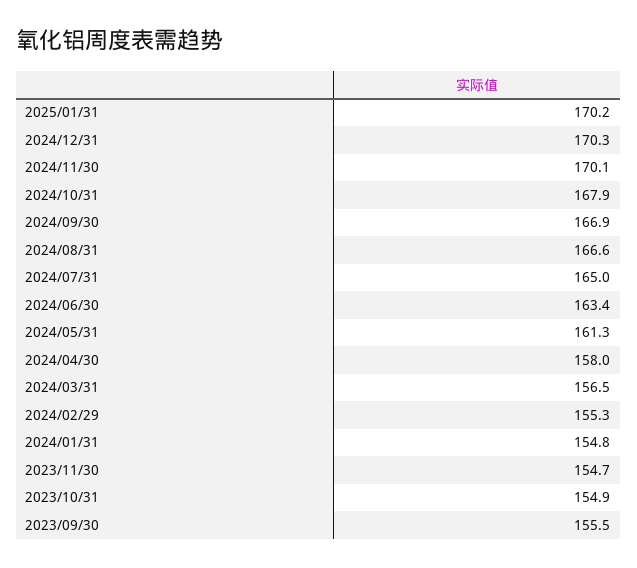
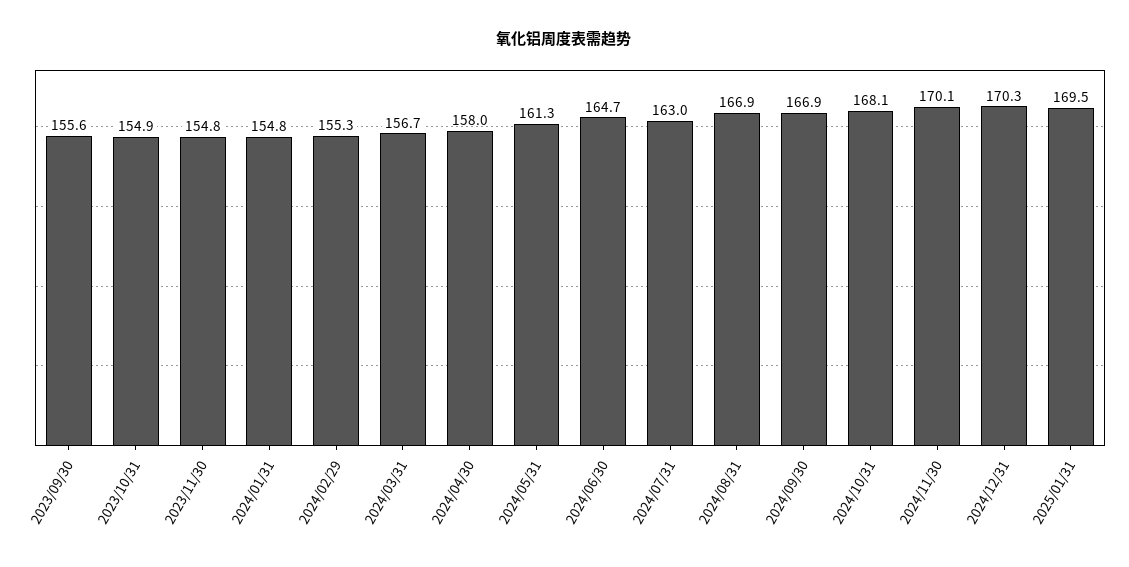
  {
-   "2025/01/31": 170.2,
+   "2025/01/31": 169.5,
    "2024/12/31": 170.3,
    "2024/11/30": 170.1,
-   "2024/10/31": 167.9,
+   "2024/10/31": 168.1,
    "2024/09/30": 166.9,
-   "2024/08/31": 166.6,
+   "2024/08/31": 166.9,
-   "2024/07/31": 165,
+   "2024/07/31": 163,
-   "2024/06/30": 163.4,
+   "2024/06/30": 164.7,
    "2024/05/31": 161.3,
    "2024/04/30": 158,
-   "2024/03/31": 156.5,
+   "2024/03/31": 156.7,
    "2024/02/29": 155.3,
    "2024/01/31": 154.8,
-   "2023/11/30": 154.7,
+   "2023/11/30": 154.8,
    "2023/10/31": 154.9,
-   "2023/09/30": 155.5
+   "2023/09/30": 155.6
  }

